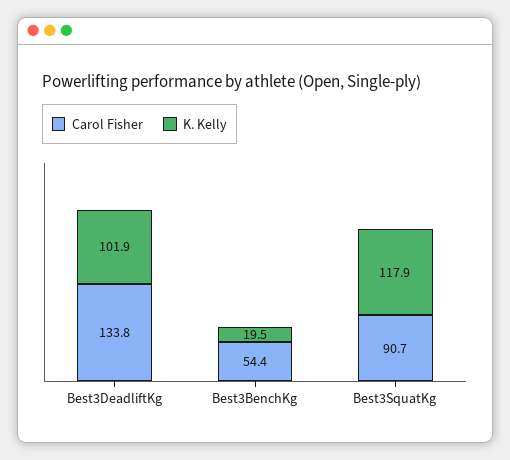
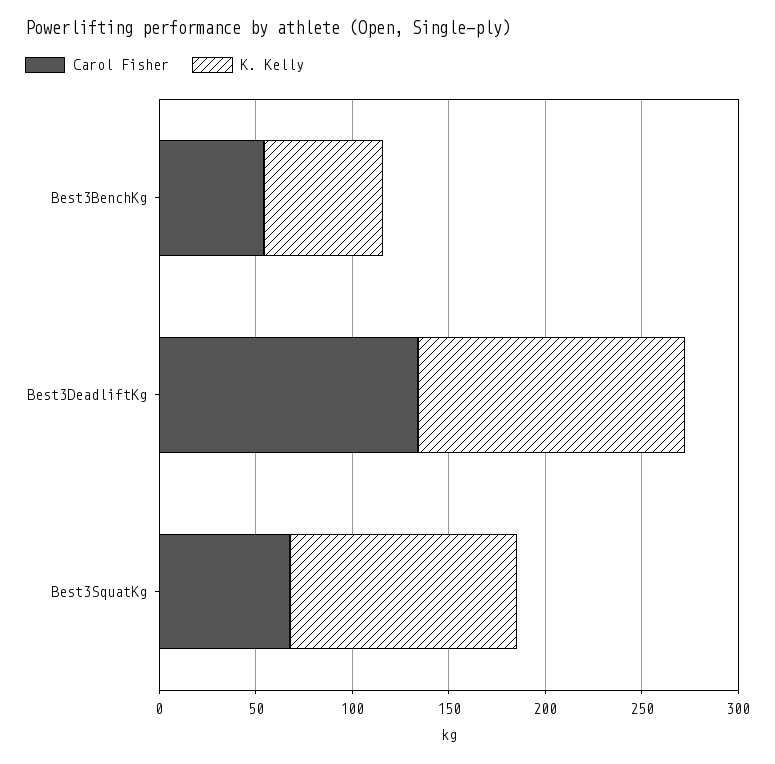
  {
    "Carol Fisher": {
      "Best3DeadliftKg": 133.8,
      "Best3BenchKg": 54.4,
-     "Best3SquatKg": 90.7
+     "Best3SquatKg": 70
    },
    "K. Kelly": {
-     "Best3DeadliftKg": 101.9,
+     "Best3DeadliftKg": 140,
-     "Best3BenchKg": 19.5,
+     "Best3BenchKg": 60,
      "Best3SquatKg": 117.9
    }
  }

